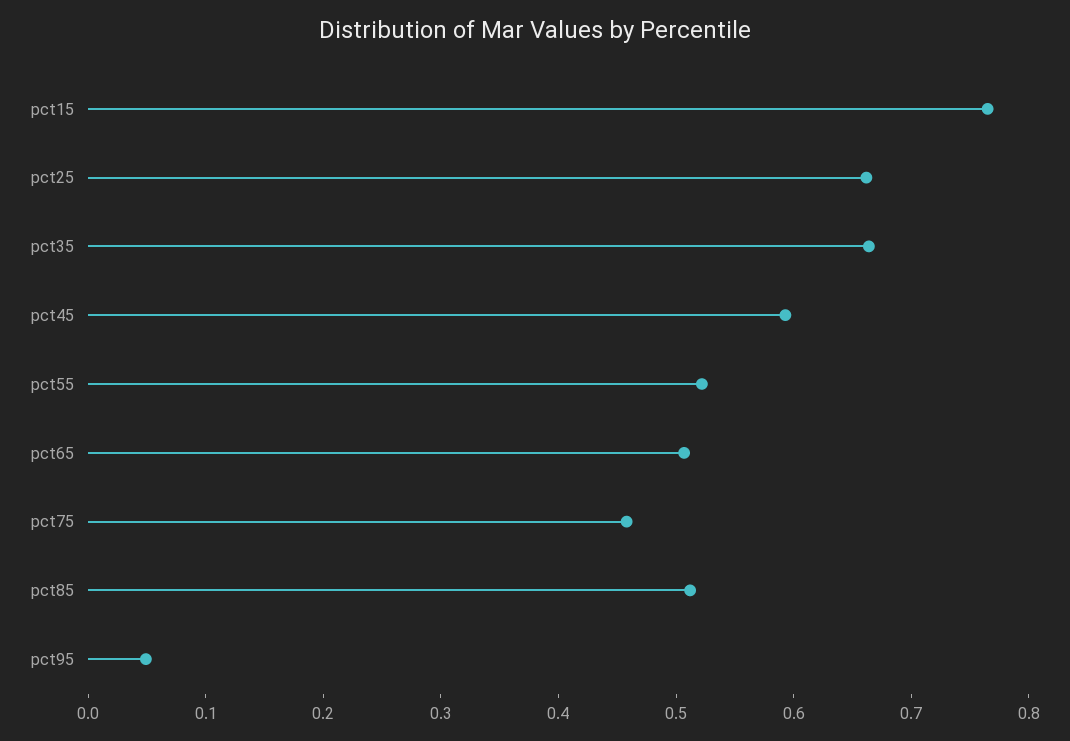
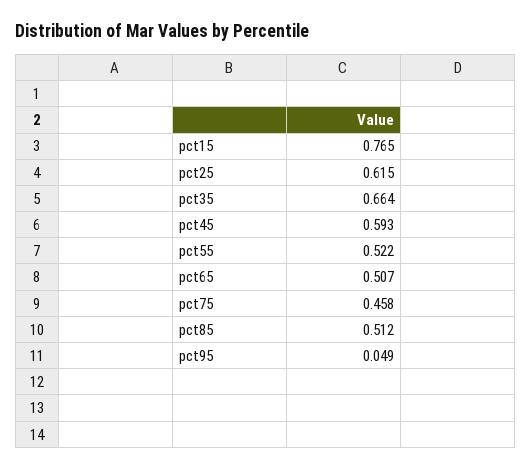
  {
    "pct15": 0.765,
-   "pct25": 0.66,
+   "pct25": 0.615,
    "pct35": 0.664,
    "pct45": 0.593,
    "pct55": 0.522,
    "pct65": 0.507,
    "pct75": 0.458,
    "pct85": 0.512,
    "pct95": 0.049
  }

